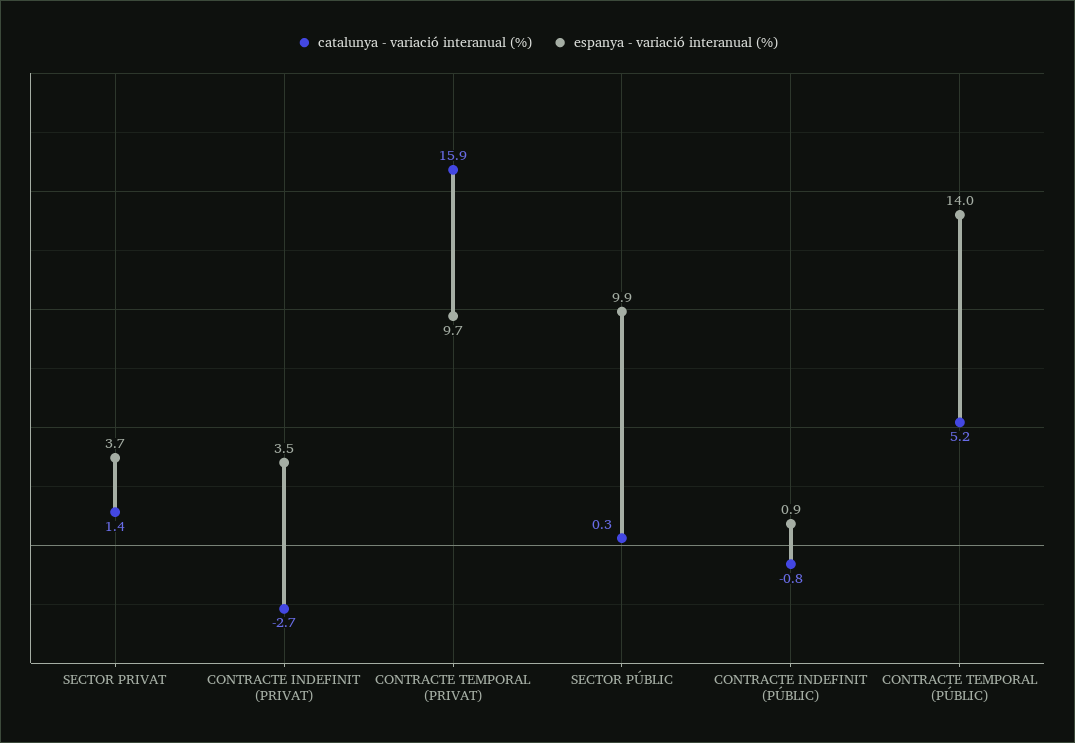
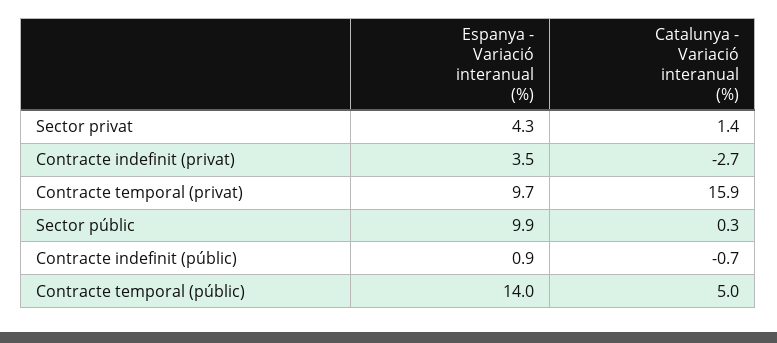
  {
    "catalunya - variació interanual (%)": {
      "SECTOR PRIVAT": 1.4,
      "CONTRACTE INDEFINIT (PRIVAT)": -2.7,
      "CONTRACTE TEMPORAL (PRIVAT)": 15.9,
      "SECTOR PÚBLIC": 0.3,
-     "CONTRACTE INDEFINIT (PÚBLIC)": -0.8,
+     "CONTRACTE INDEFINIT (PÚBLIC)": -0.7,
-     "CONTRACTE TEMPORAL (PÚBLIC)": 5.2
+     "CONTRACTE TEMPORAL (PÚBLIC)": 5
    },
    "espanya - variació interanual (%)": {
-     "SECTOR PRIVAT": 3.7,
+     "SECTOR PRIVAT": 4.3,
      "CONTRACTE INDEFINIT (PRIVAT)": 3.5,
      "CONTRACTE TEMPORAL (PRIVAT)": 9.7,
      "SECTOR PÚBLIC": 9.9,
      "CONTRACTE INDEFINIT (PÚBLIC)": 0.9,
      "CONTRACTE TEMPORAL (PÚBLIC)": 14
    }
  }

